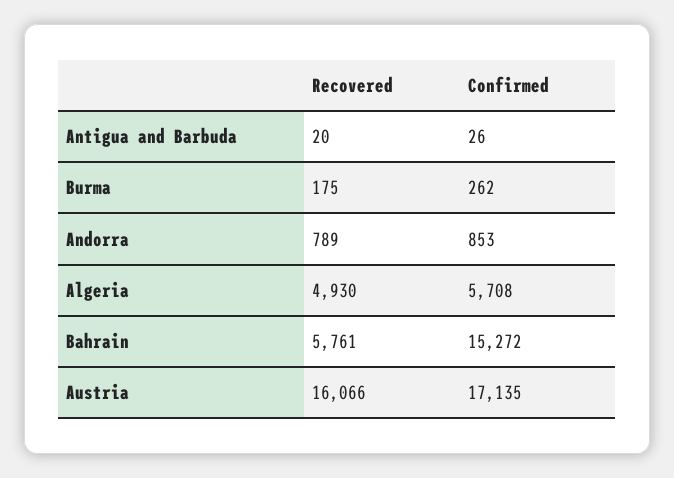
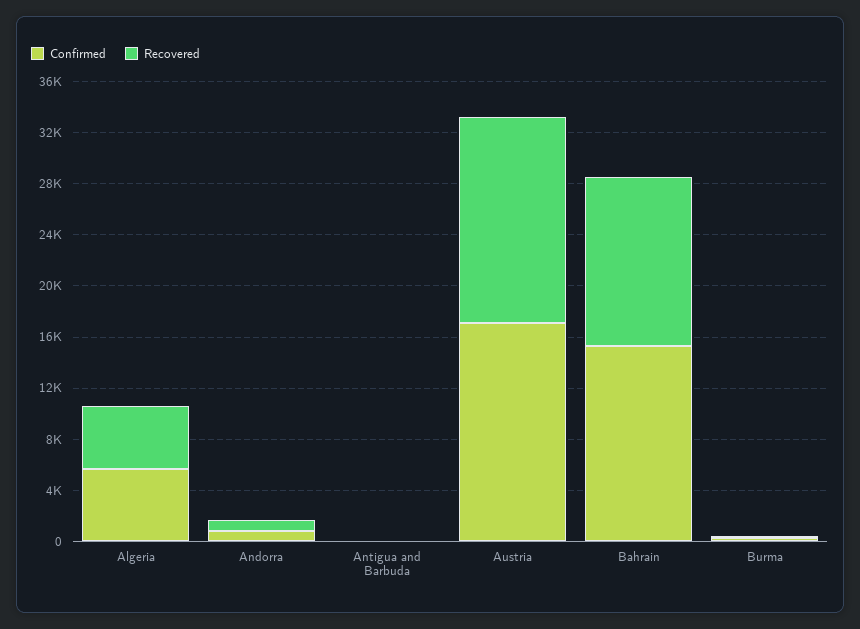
  {
    "Recovered": {
      "Antigua and Barbuda": 20,
      "Burma": 175,
      "Andorra": 789,
      "Algeria": 4930,
-     "Bahrain": 5761,
+     "Bahrain": 13000,
      "Austria": 16066
    },
    "Confirmed": {
      "Antigua and Barbuda": 26,
      "Burma": 262,
      "Andorra": 853,
      "Algeria": 5708,
      "Bahrain": 15272,
      "Austria": 17135
    }
  }

